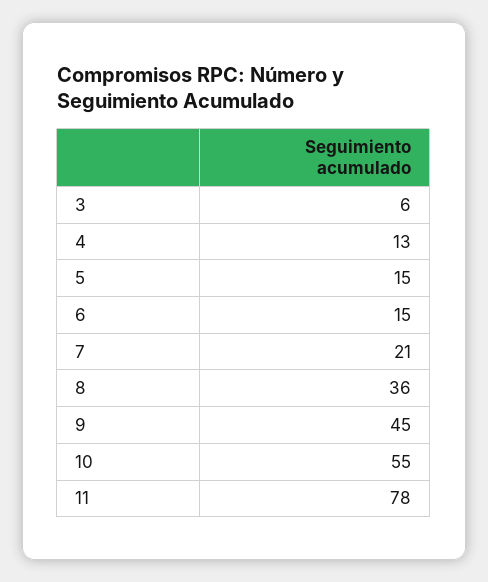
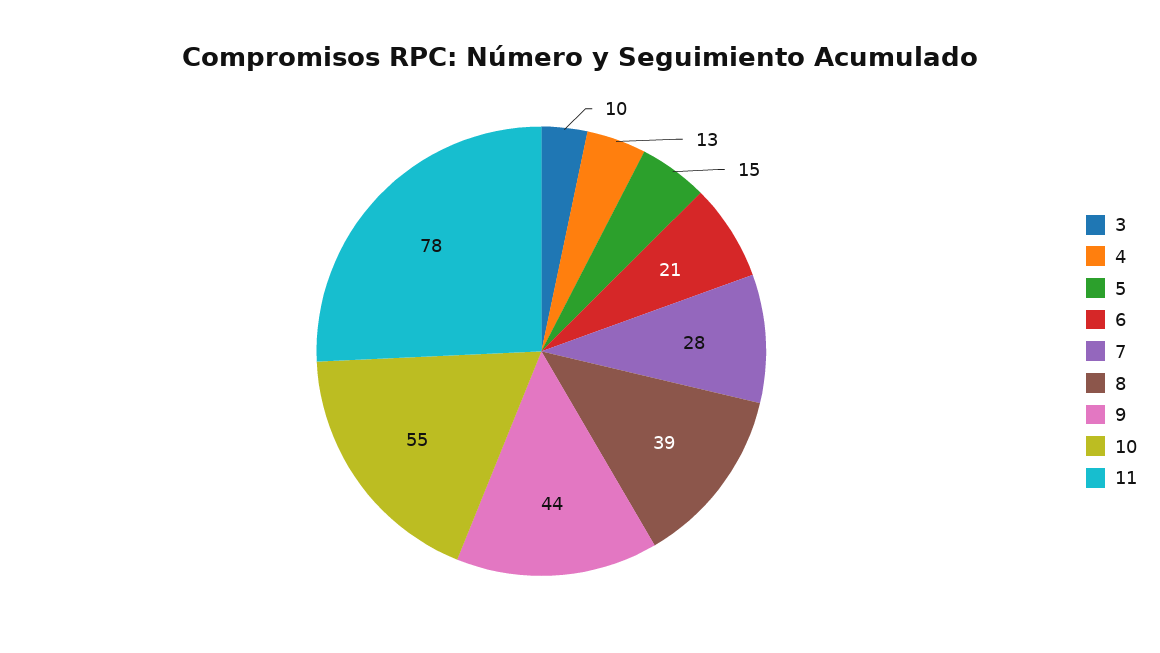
  {
-   "3": 6,
+   "3": 10,
    "4": 13,
    "5": 15,
-   "6": 15,
+   "6": 21,
-   "7": 21,
+   "7": 28,
-   "8": 36,
+   "8": 39,
-   "9": 45,
+   "9": 44,
    "10": 55,
    "11": 78
  }

